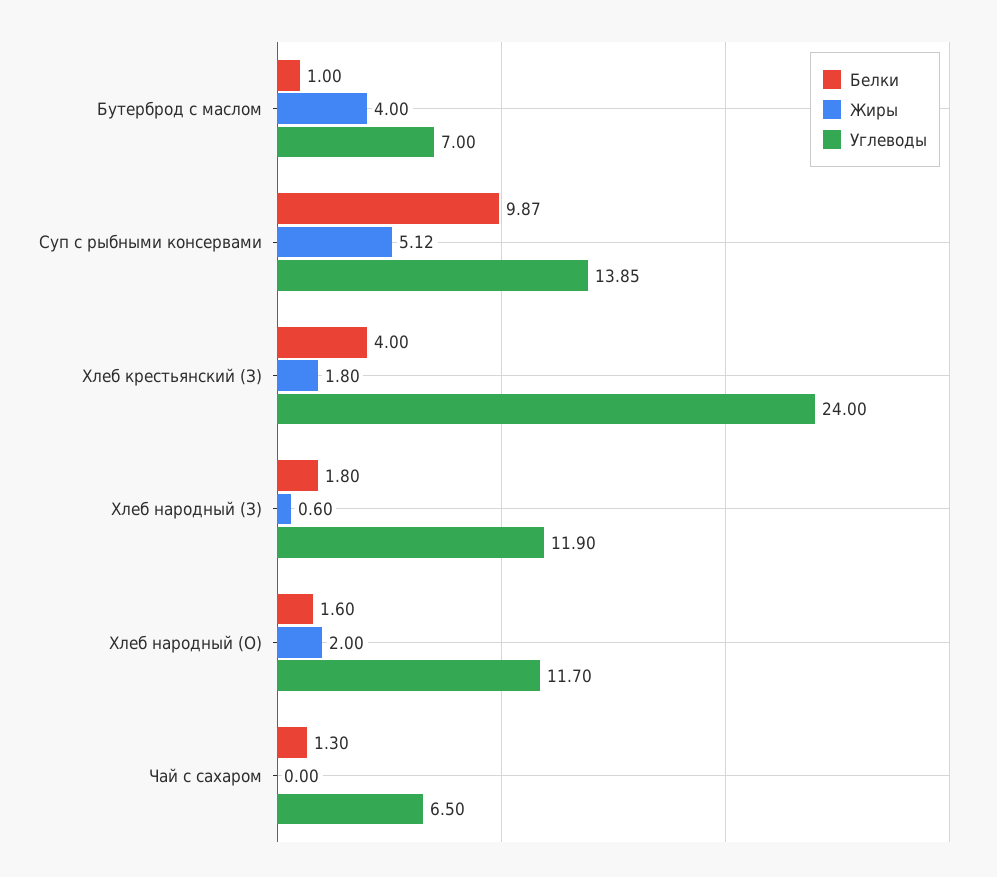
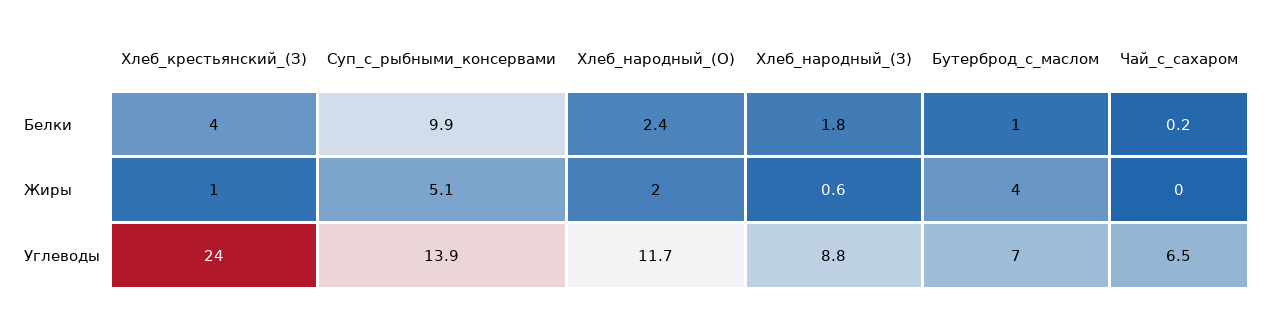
  {
    "Белки": {
      "Бутерброд с маслом": 1,
      "Суп с рыбными консервами": 9.87,
      "Хлеб крестьянский (З)": 4,
      "Хлеб народный (З)": 1.8,
-     "Хлеб народный (О)": 1.6,
+     "Хлеб народный (О)": 2.4,
-     "Чай с сахаром": 1.3
+     "Чай с сахаром": 0.2
    },
    "Жиры": {
      "Бутерброд с маслом": 4,
      "Суп с рыбными консервами": 5.12,
-     "Хлеб крестьянский (З)": 1.8,
+     "Хлеб крестьянский (З)": 1,
      "Хлеб народный (З)": 0.6,
      "Хлеб народный (О)": 2,
      "Чай с сахаром": 0
    },
    "Углеводы": {
      "Бутерброд с маслом": 7,
      "Суп с рыбными консервами": 13.85,
      "Хлеб крестьянский (З)": 24,
-     "Хлеб народный (З)": 11.9,
+     "Хлеб народный (З)": 8.8,
      "Хлеб народный (О)": 11.7,
      "Чай с сахаром": 6.5
    }
  }

